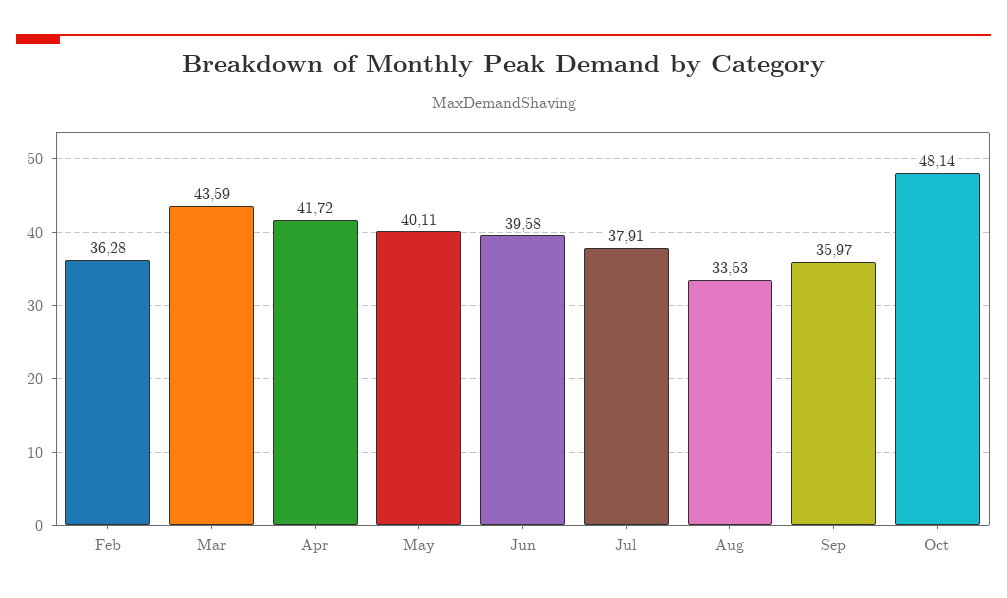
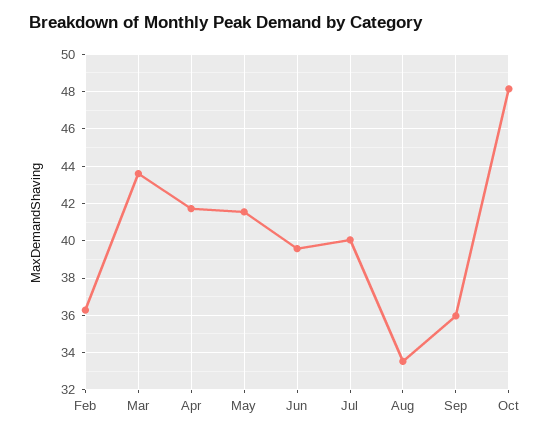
  {
    "Feb": 36.28,
    "Mar": 43.59,
    "Apr": 41.72,
-   "May": 40.11,
+   "May": 41.5,
    "Jun": 39.58,
-   "Jul": 37.91,
+   "Jul": 40,
    "Aug": 33.53,
    "Sep": 35.97,
    "Oct": 48.14
  }

